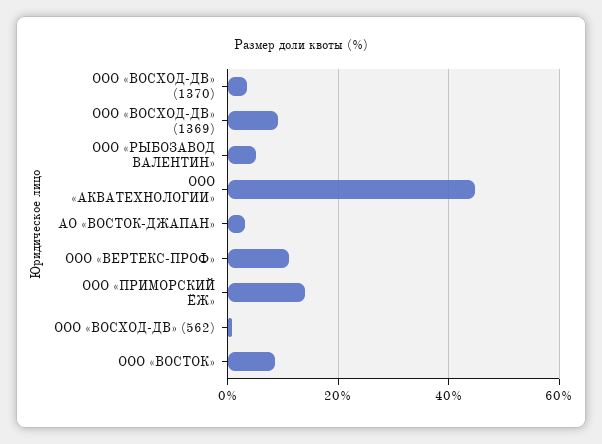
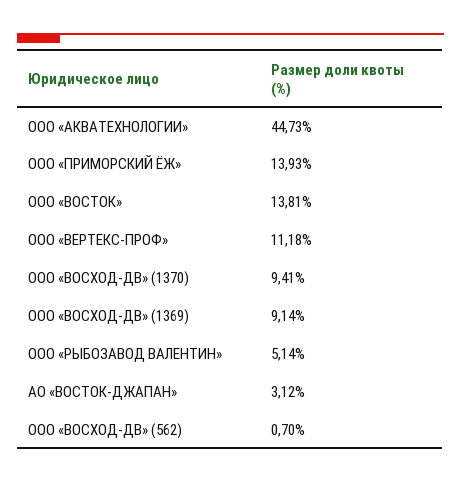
  {
-   "ООО «ВОСХОД-ДВ» (1370)": 4,
+   "ООО «ВОСХОД-ДВ» (1370)": 9.41,
    "ООО «ВОСХОД-ДВ» (1369)": 9.14,
    "ООО «РЫБОЗАВОД ВАЛЕНТИН»": 5.14,
    "ООО «АКВАТЕХНОЛОГИИ»": 44.73,
    "АО «ВОСТОК-ДЖАПАН»": 3.12,
    "ООО «ВЕРТЕКС-ПРОФ»": 11.18,
    "ООО «ПРИМОРСКИЙ ЁЖ»": 13.93,
    "ООО «ВОСХОД-ДВ» (562)": 0.7,
-   "ООО «ВОСТОК»": 8
+   "ООО «ВОСТОК»": 13.81
  }

